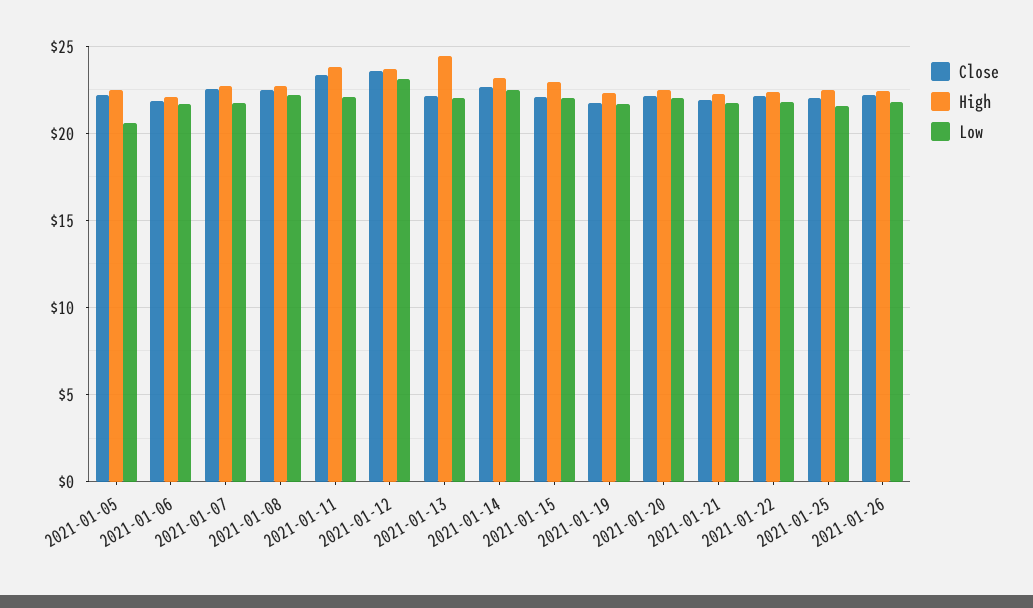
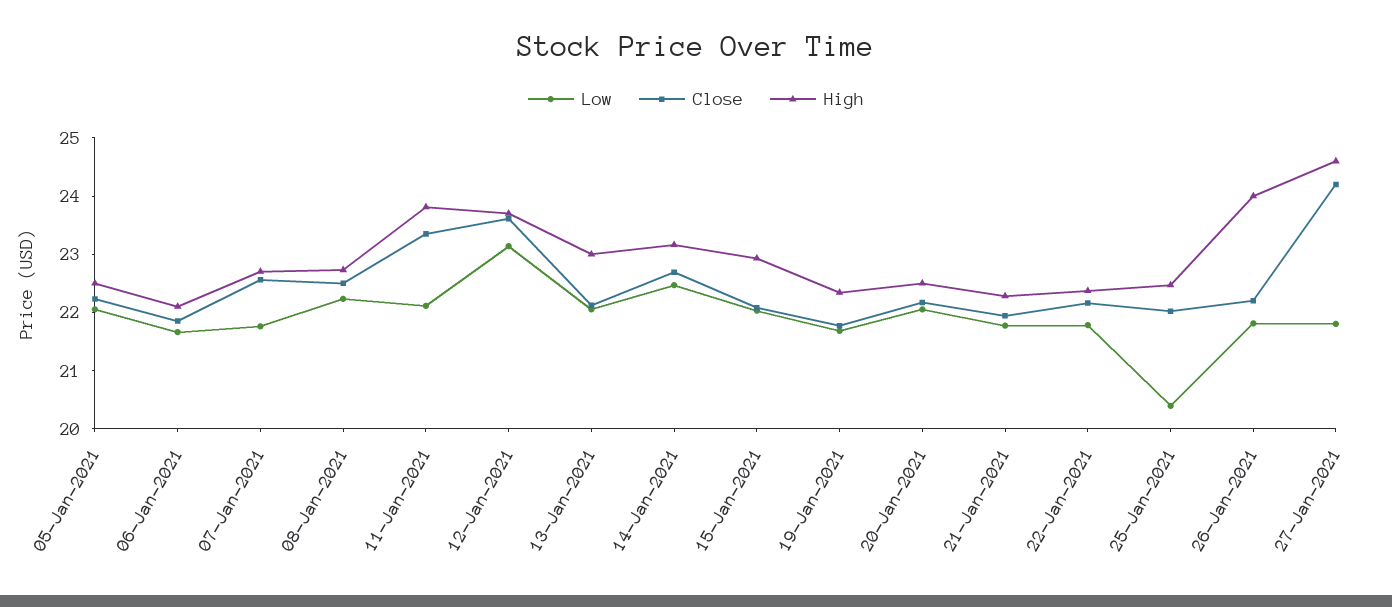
  {
    "Close": {
      "2021-01-05": 22.2,
      "2021-01-06": 21.8,
      "2021-01-07": 22.6,
      "2021-01-08": 22.6,
      "2021-01-11": 23.4,
      "2021-01-12": 23.6,
      "2021-01-13": 22.2,
      "2021-01-14": 22.6,
      "2021-01-15": 22,
      "2021-01-19": 21.8,
      "2021-01-20": 22.2,
      "2021-01-21": 22,
      "2021-01-22": 22.2,
      "2021-01-25": 22,
-     "2021-01-26": 22.2
+     "2021-01-26": 22.2,
+     "27-Jan-2021": 24.2
    },
    "High": {
      "2021-01-05": 22.6,
      "2021-01-06": 22.2,
      "2021-01-07": 22.8,
      "2021-01-08": 22.8,
      "2021-01-11": 23.8,
      "2021-01-12": 23.8,
-     "2021-01-13": 24.5,
+     "2021-01-13": 23,
      "2021-01-14": 23.2,
      "2021-01-15": 23,
      "2021-01-19": 22.4,
      "2021-01-20": 22.6,
      "2021-01-21": 22.2,
      "2021-01-22": 22.4,
      "2021-01-25": 22.4,
-     "2021-01-26": 22.5
+     "2021-01-26": 24,
+     "27-Jan-2021": 24.6
    },
    "Low": {
-     "2021-01-05": 20.5,
+     "2021-01-05": 22,
      "2021-01-06": 21.6,
      "2021-01-07": 21.8,
      "2021-01-08": 22.2,
      "2021-01-11": 22.2,
      "2021-01-12": 23.2,
      "2021-01-13": 22,
      "2021-01-14": 22.4,
      "2021-01-15": 22,
      "2021-01-19": 21.6,
      "2021-01-20": 22,
      "2021-01-21": 21.8,
      "2021-01-22": 21.8,
-     "2021-01-25": 21.5,
+     "2021-01-25": 20.4,
-     "2021-01-26": 21.8
+     "2021-01-26": 21.8,
+     "27-Jan-2021": 21.8
    }
  }

